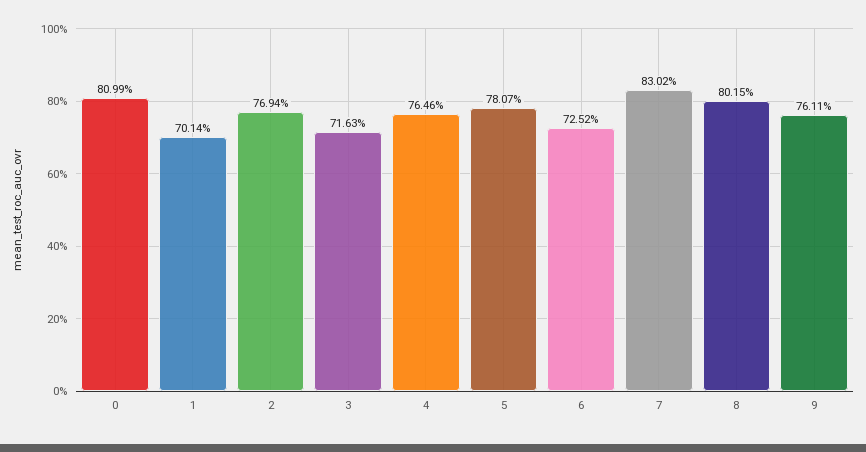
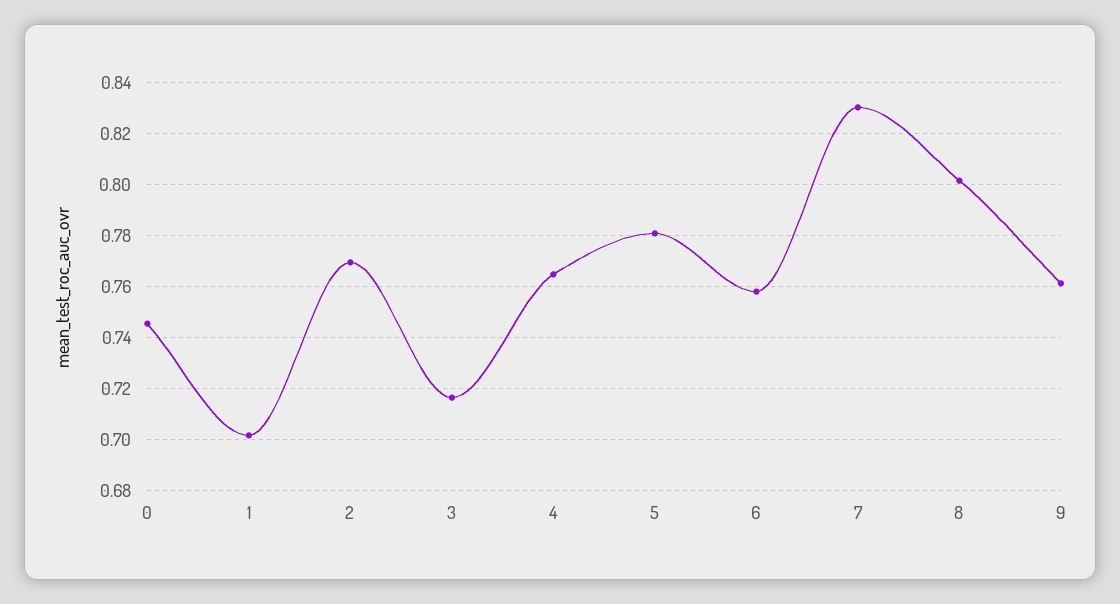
  {
-   "0": 0.8099,
+   "0": 0.745,
    "1": 0.7014,
    "2": 0.7694,
    "3": 0.7163,
    "4": 0.7646,
    "5": 0.7807,
-   "6": 0.7252,
+   "6": 0.7575,
    "7": 0.8302,
    "8": 0.8015,
    "9": 0.7611
  }

